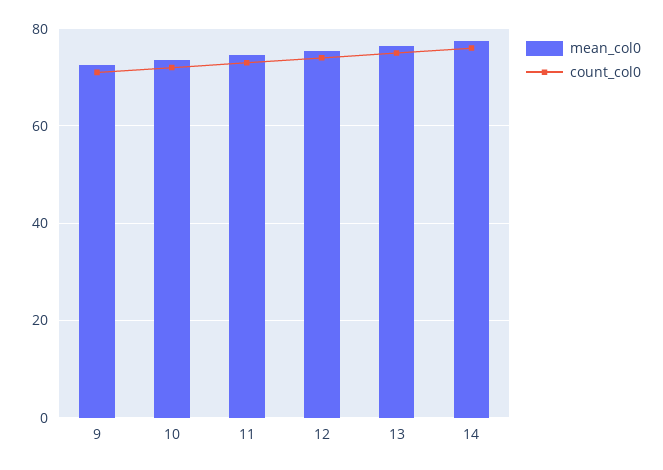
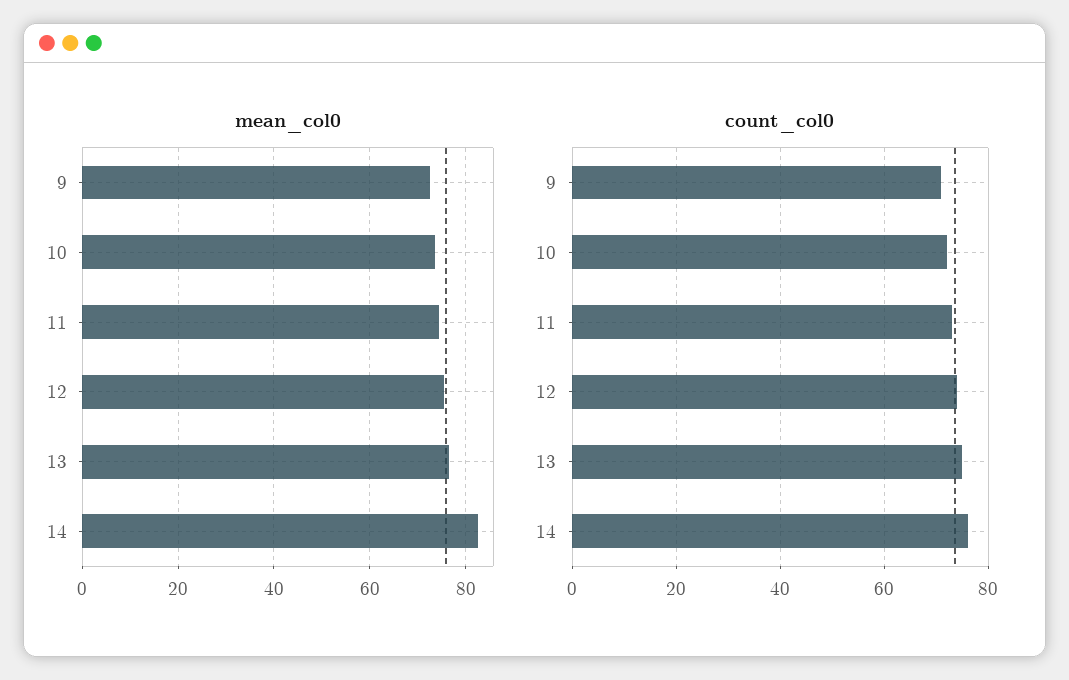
  {
    "mean_col0": {
      "9": 72,
      "10": 74,
      "11": 74,
      "12": 76,
      "13": 76,
-     "14": 78
+     "14": 82
    },
    "count_col0": {
      "9": 72,
      "10": 72,
      "11": 74,
      "12": 74,
      "13": 76,
      "14": 76
    }
  }

